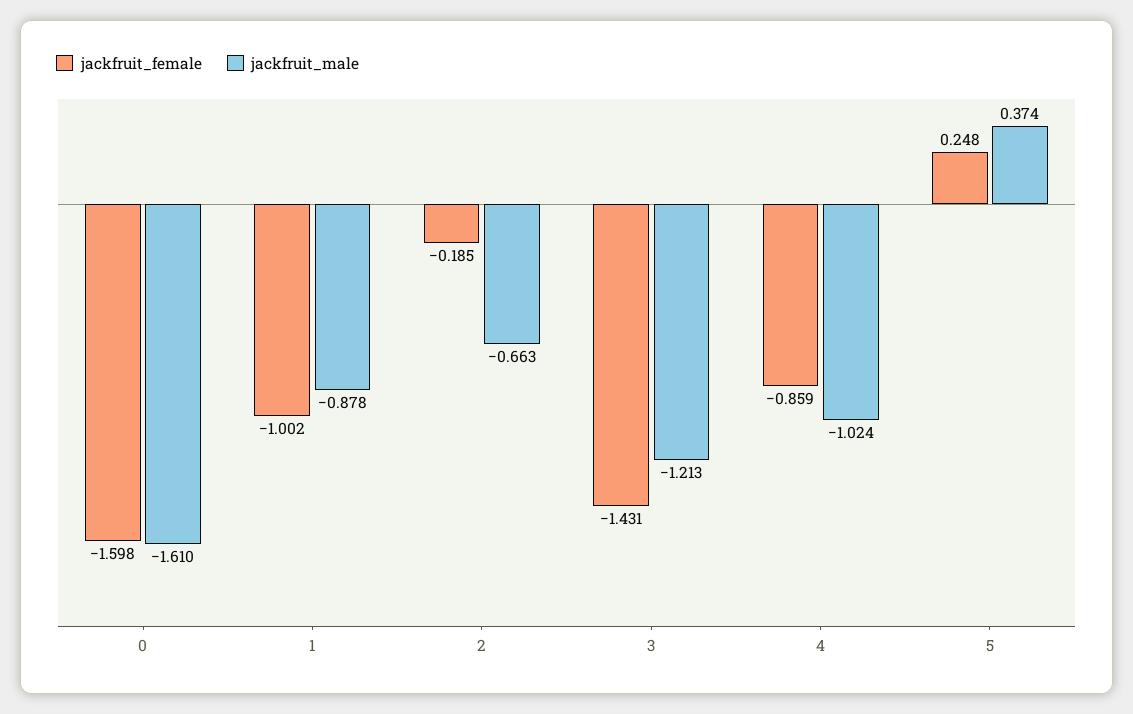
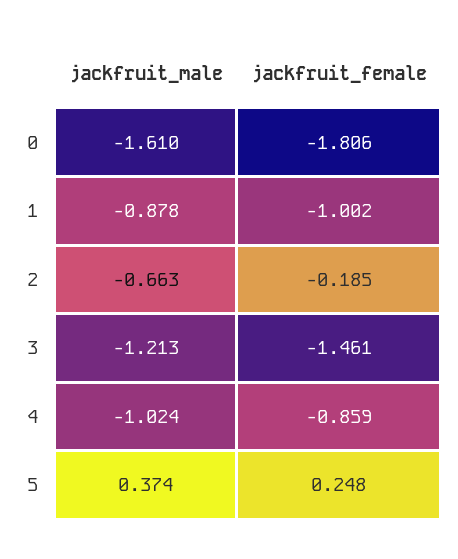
  {
    "jackfruit_female": {
-     "0": -1.598,
+     "0": -1.806,
      "1": -1.002,
      "2": -0.185,
-     "3": -1.431,
+     "3": -1.461,
      "4": -0.859,
      "5": 0.248
    },
    "jackfruit_male": {
      "0": -1.61,
      "1": -0.878,
      "2": -0.663,
      "3": -1.213,
      "4": -1.024,
      "5": 0.374
    }
  }

